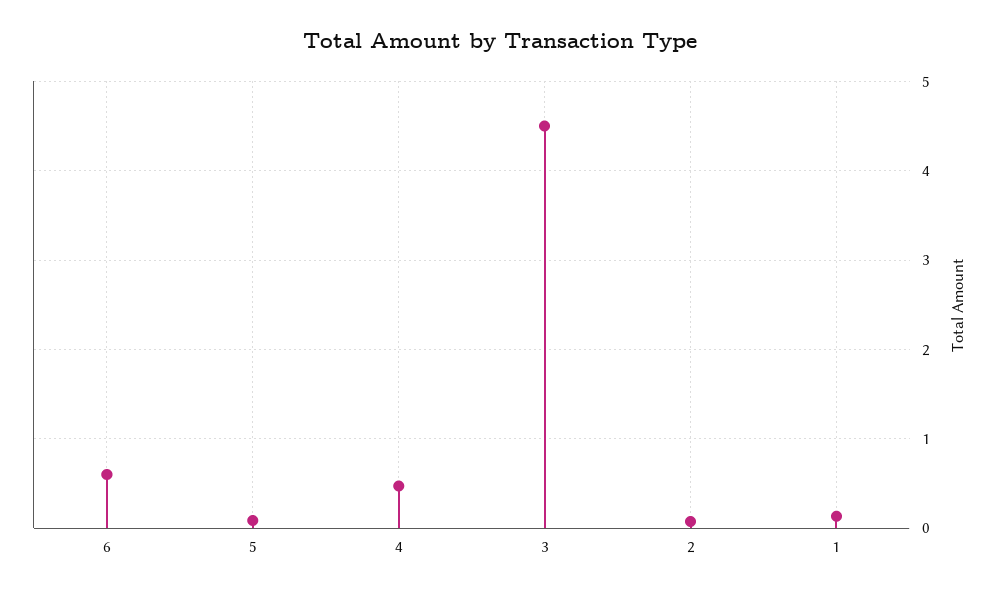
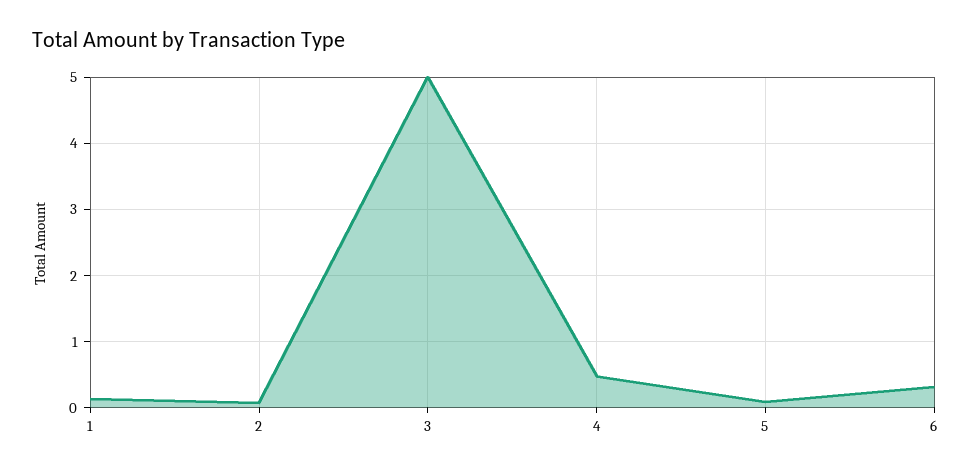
  {
-   "6": 0.6,
+   "6": 0.3,
    "5": 0.1,
    "4": 0.5,
-   "3": 4.5,
+   "3": 5,
    "2": 0.1,
    "1": 0.1
  }

